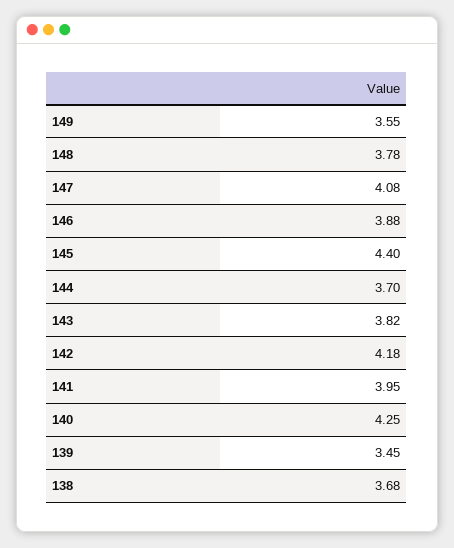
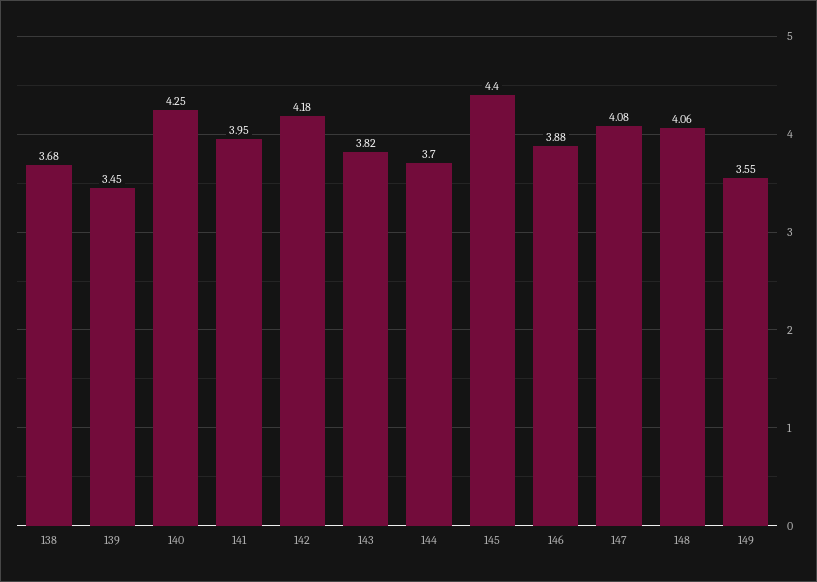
  {
    "149": 3.55,
-   "148": 3.78,
+   "148": 4.06,
    "147": 4.08,
    "146": 3.88,
    "145": 4.4,
    "144": 3.7,
    "143": 3.82,
    "142": 4.18,
    "141": 3.95,
    "140": 4.25,
    "139": 3.45,
    "138": 3.68
  }

